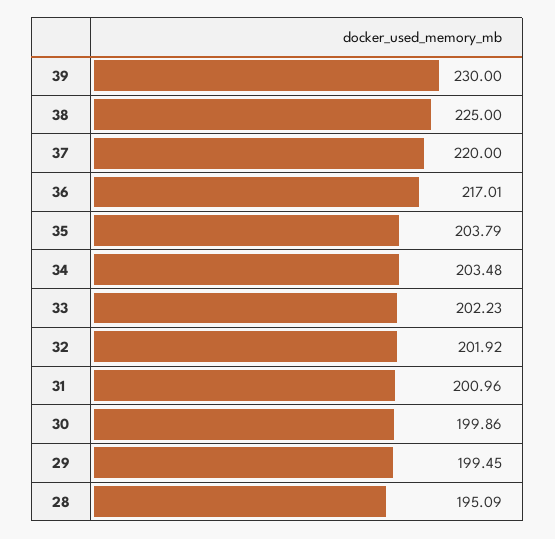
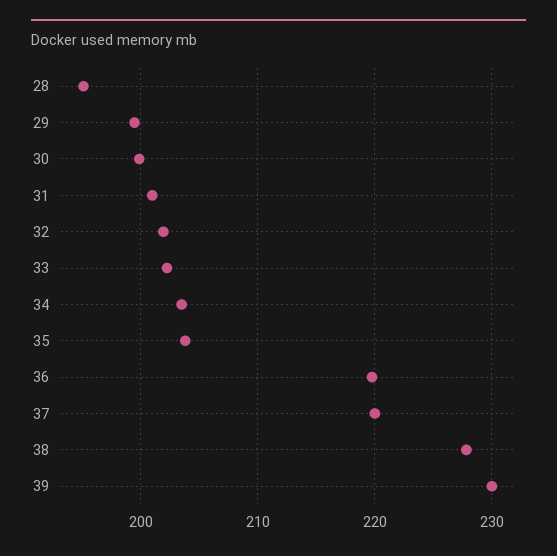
  {
    "39": 230,
-   "38": 225,
+   "38": 228,
    "37": 220,
-   "36": 217.01,
+   "36": 220,
    "35": 203.79,
    "34": 203.48,
    "33": 202.23,
    "32": 201.92,
    "31": 200.96,
    "30": 199.86,
    "29": 199.45,
    "28": 195.09
  }

